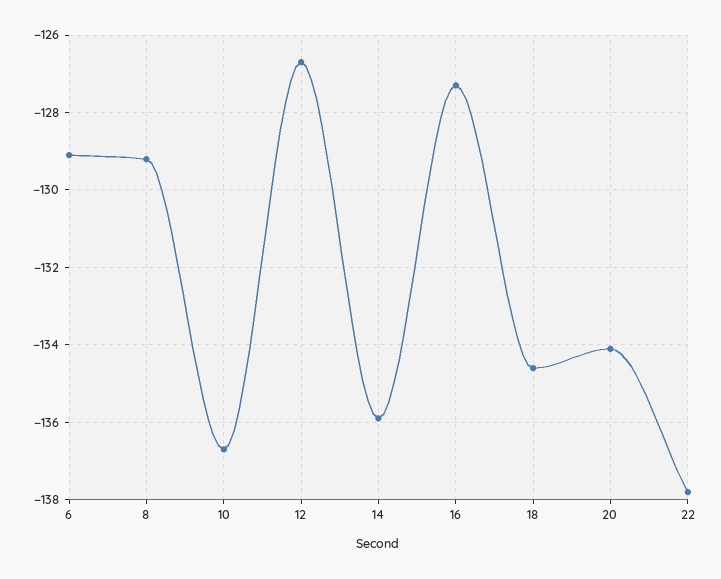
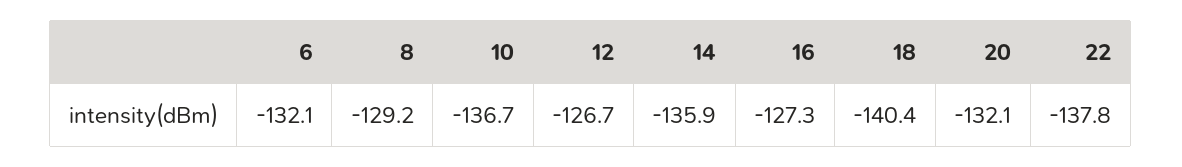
  {
-   "6": -129,
+   "6": -132.1,
    "8": -129.2,
    "10": -136.7,
    "12": -126.7,
    "14": -135.9,
    "16": -127.3,
-   "18": -134.5,
+   "18": -140.4,
-   "20": -134,
+   "20": -132.1,
    "22": -137.8
  }

